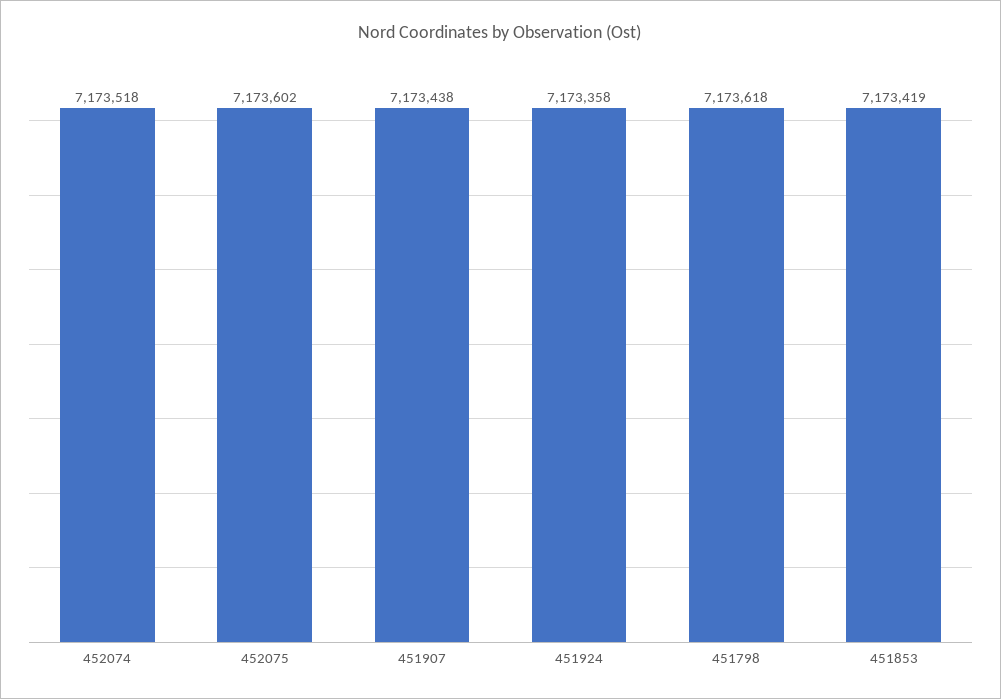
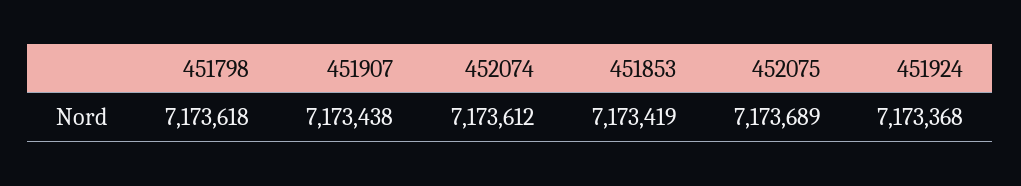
  {
-   "452074": 7173518,
+   "452074": 7173612,
-   "452075": 7173602,
+   "452075": 7173689,
    "451907": 7173438,
-   "451924": 7173358,
+   "451924": 7173368,
    "451798": 7173618,
    "451853": 7173419
  }

